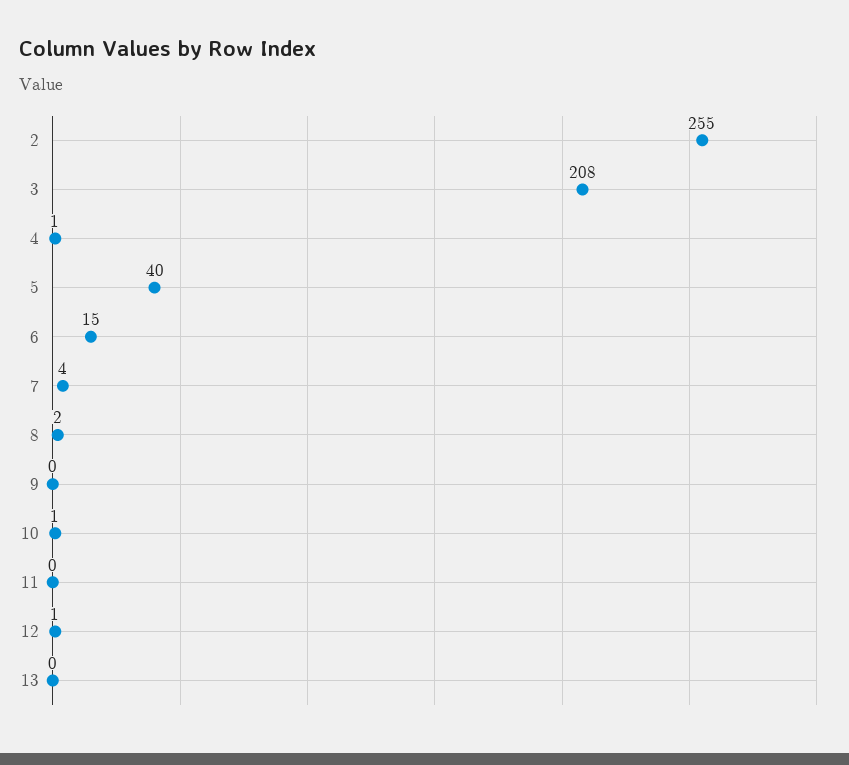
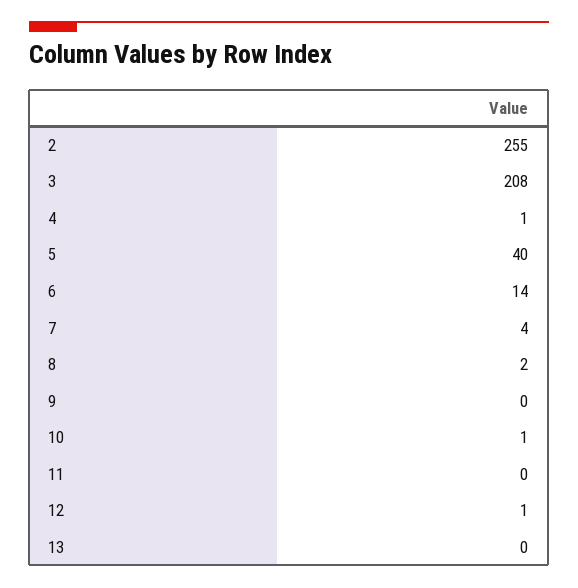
  {
    "2": 255,
    "3": 208,
    "4": 1,
    "5": 40,
-   "6": 15,
+   "6": 14,
    "7": 4,
    "8": 2,
    "9": 0,
    "10": 1,
    "11": 0,
    "12": 1,
    "13": 0
  }

